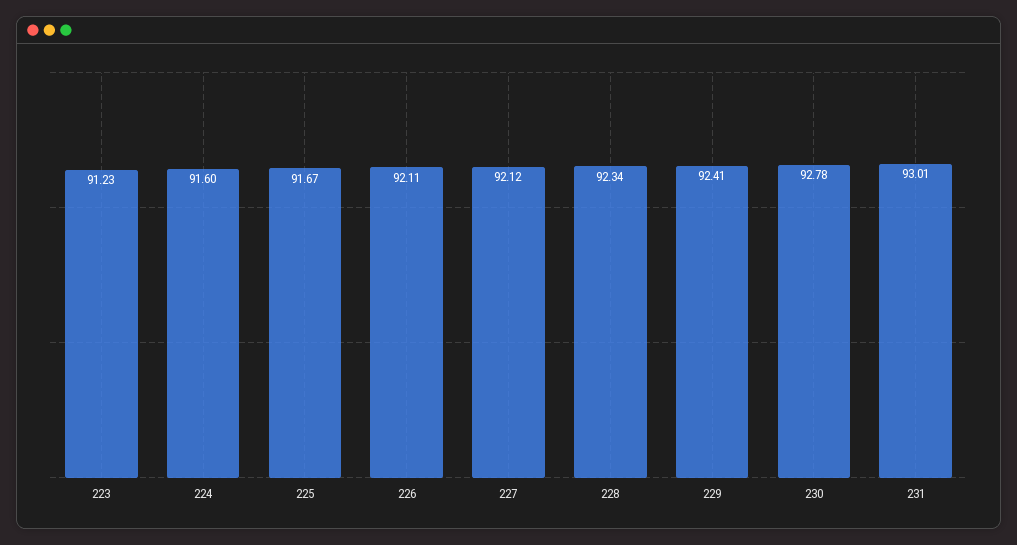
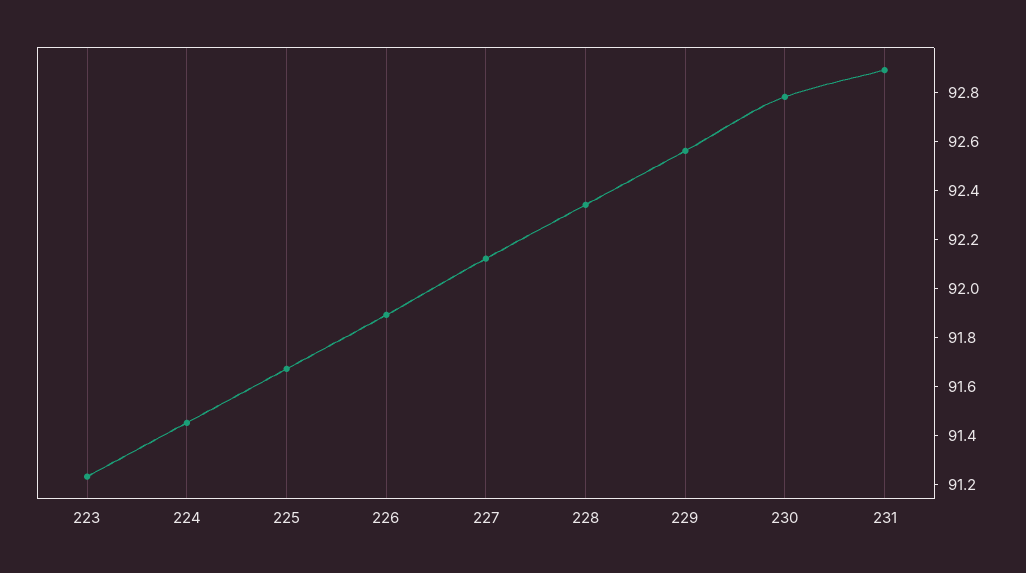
  {
    "223": 91.23,
-   "224": 91.6,
+   "224": 91.45,
    "225": 91.67,
-   "226": 92.11,
+   "226": 91.9,
    "227": 92.12,
    "228": 92.34,
-   "229": 92.41,
+   "229": 92.55,
    "230": 92.78,
-   "231": 93.01
+   "231": 92.9
  }

